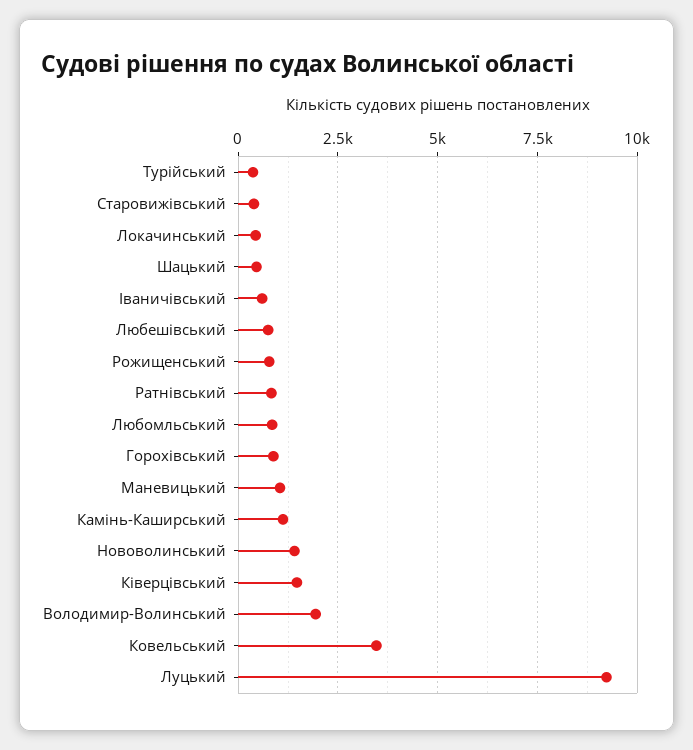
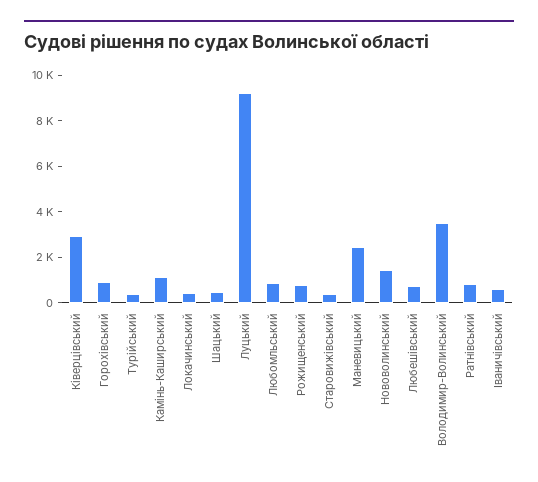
  {
    "Турійський": 250,
    "Старовижівський": 500,
    "Локачинський": 500,
    "Шацький": 500,
    "Іваничівський": 500,
    "Любешівський": 750,
    "Рожищенський": 750,
    "Ратнівський": 750,
    "Любомльський": 750,
    "Горохівський": 1000,
-   "Маневицький": 1000,
+   "Маневицький": 2500,
    "Камінь-Каширський": 1000,
    "Нововолинський": 1500,
-   "Ківерцівський": 1500,
+   "Ківерцівський": 3000,
-   "Володимир-Волинський": 2000,
+   "Володимир-Волинський": 3500,
-   "Ковельський": 3500,
    "Луцький": 9250
  }

